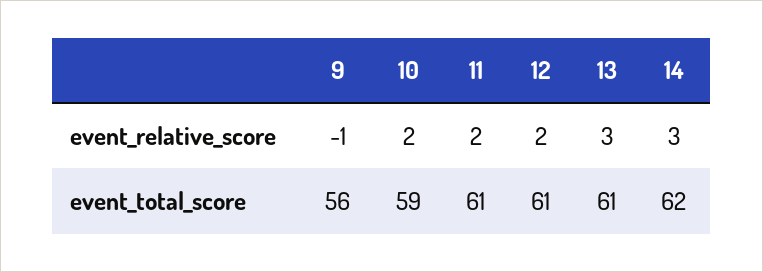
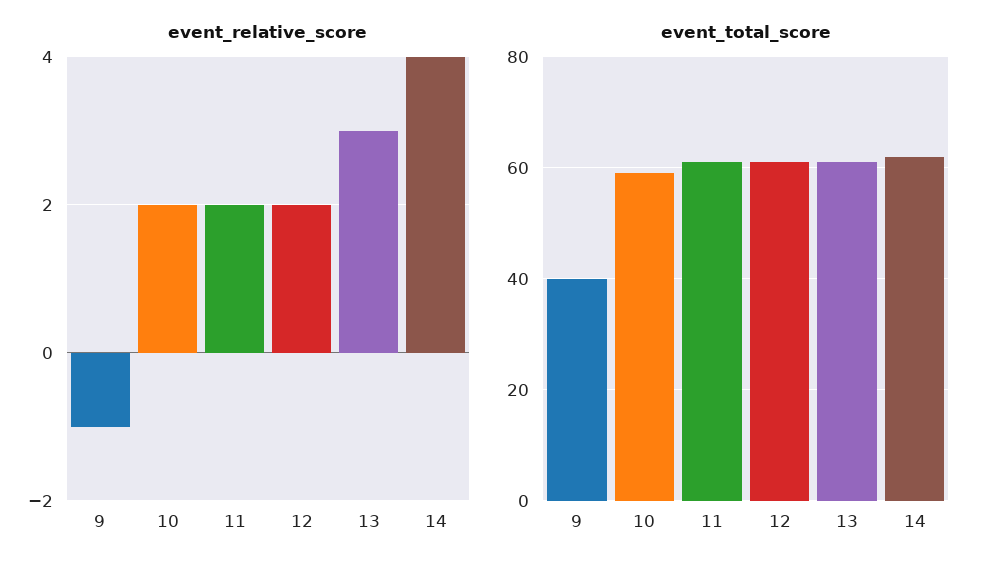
  {
    "event_relative_score": {
      "9": -1,
      "10": 2,
      "11": 2,
      "12": 2,
      "13": 3,
-     "14": 3
+     "14": 4
    },
    "event_total_score": {
-     "9": 56,
+     "9": 40,
      "10": 59,
      "11": 61,
      "12": 61,
      "13": 61,
      "14": 62
    }
  }

